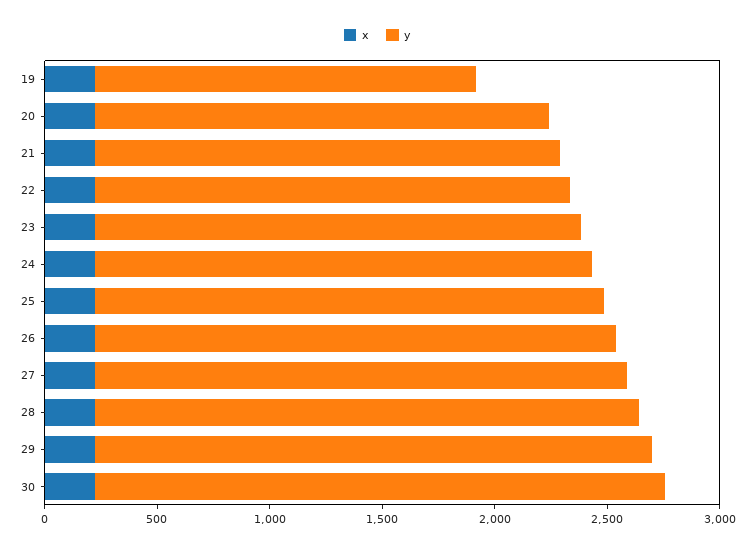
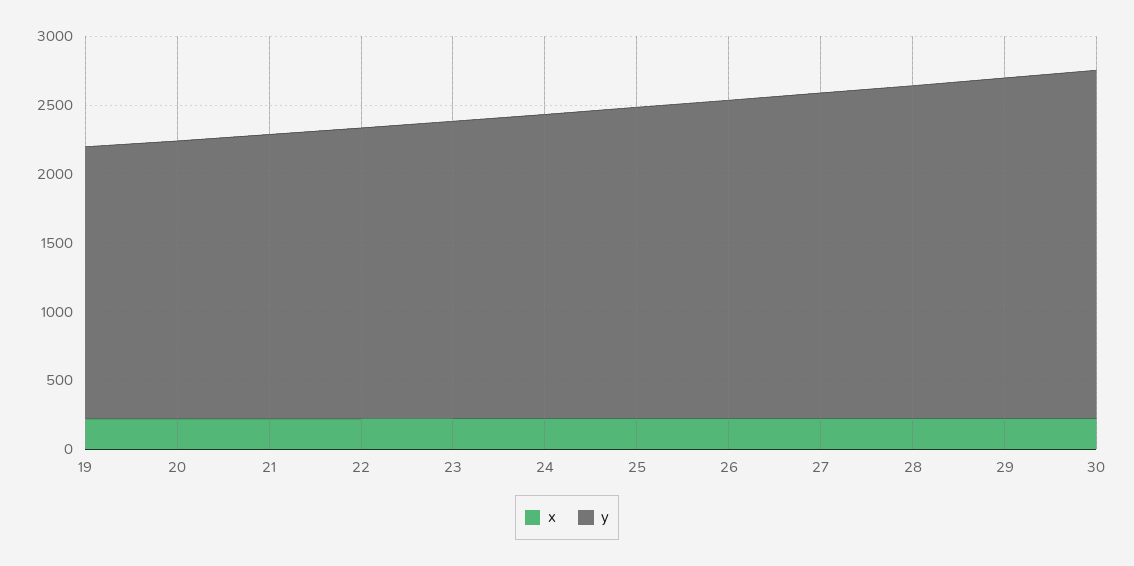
  {
    "x": {
      "19": 200,
      "20": 200,
      "21": 200,
      "22": 200,
      "23": 200,
      "24": 200,
      "25": 200,
      "26": 200,
      "27": 200,
      "28": 200,
      "29": 200,
      "30": 200
    },
    "y": {
-     "19": 1700,
+     "19": 2000,
      "20": 2000,
      "21": 2100,
      "22": 2100,
      "23": 2200,
      "24": 2200,
      "25": 2300,
      "26": 2300,
      "27": 2400,
      "28": 2400,
      "29": 2500,
      "30": 2500
    }
  }

